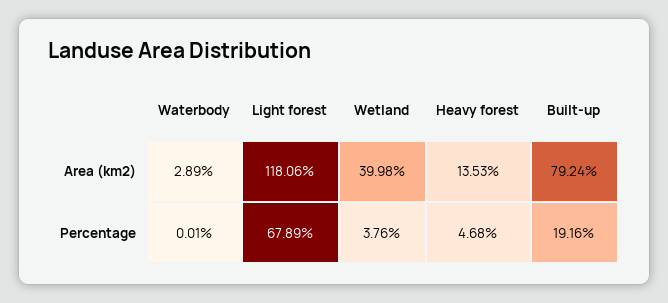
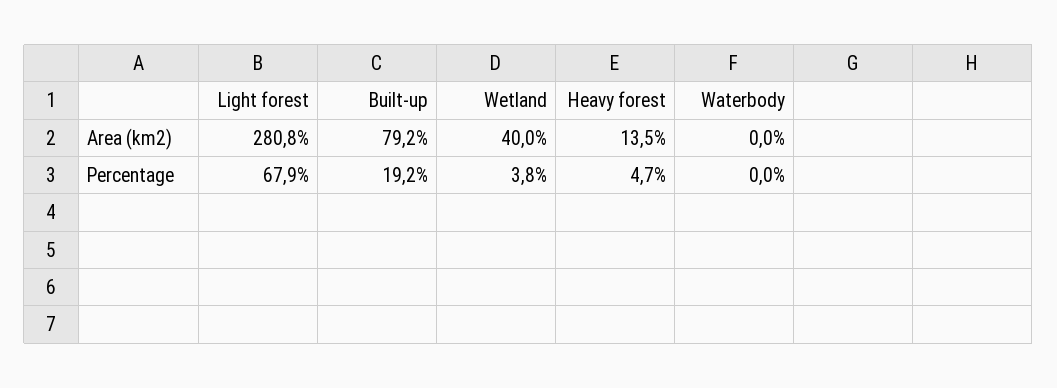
  {
    "Waterbody": {
-     "Area (km2)": 2.89,
+     "Area (km2)": 0,
      "Percentage": 0.01
    },
    "Light forest": {
-     "Area (km2)": 118.06,
+     "Area (km2)": 280.8,
      "Percentage": 67.89
    },
    "Wetland": {
      "Area (km2)": 39.98,
      "Percentage": 3.76
    },
    "Heavy forest": {
      "Area (km2)": 13.53,
      "Percentage": 4.68
    },
    "Built-up": {
      "Area (km2)": 79.24,
      "Percentage": 19.16
    }
  }

